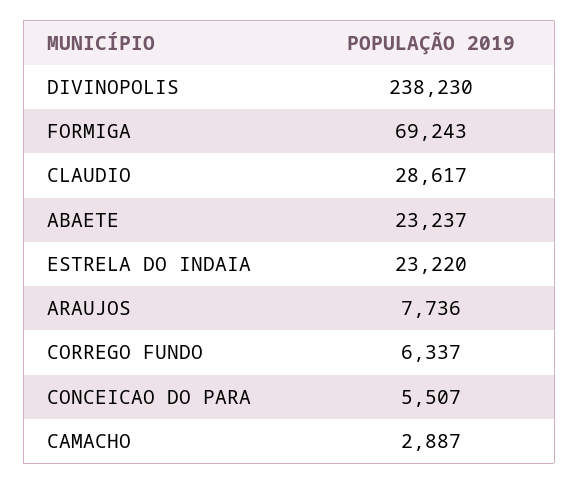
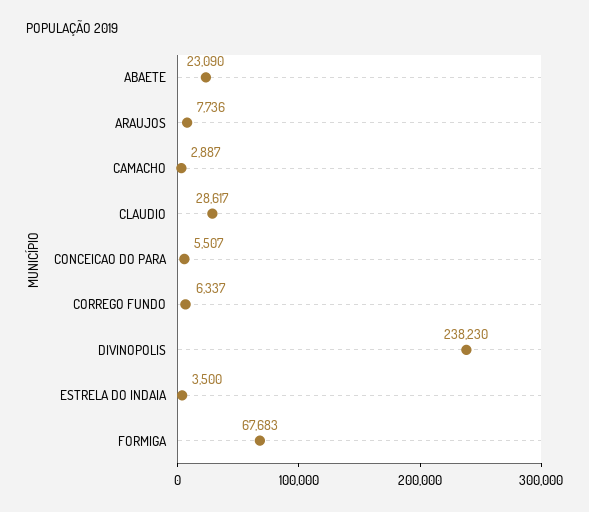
  {
    "DIVINOPOLIS": 238230,
-   "FORMIGA": 69243,
+   "FORMIGA": 67683,
    "CLAUDIO": 28617,
-   "ABAETE": 23237,
+   "ABAETE": 23090,
-   "ESTRELA DO INDAIA": 23220,
+   "ESTRELA DO INDAIA": 3500,
    "ARAUJOS": 7736,
    "CORREGO FUNDO": 6337,
    "CONCEICAO DO PARA": 5507,
    "CAMACHO": 2887
  }

